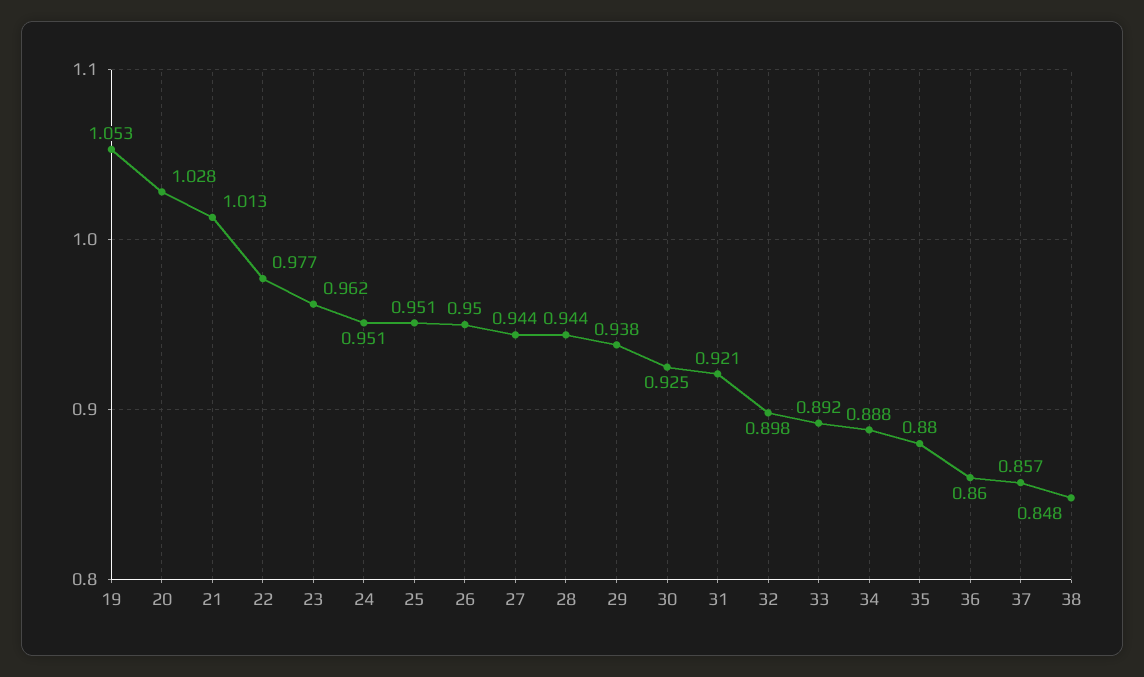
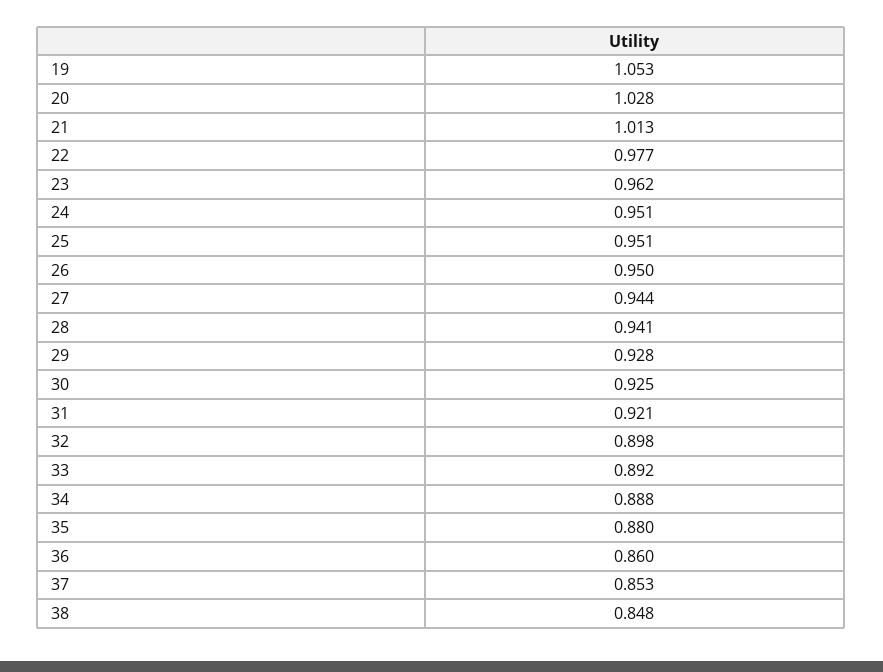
  {
    "19": 1.053,
    "20": 1.028,
    "21": 1.013,
    "22": 0.977,
    "23": 0.962,
    "24": 0.951,
    "25": 0.951,
    "26": 0.95,
    "27": 0.944,
-   "28": 0.944,
+   "28": 0.941,
-   "29": 0.938,
+   "29": 0.928,
    "30": 0.925,
    "31": 0.921,
    "32": 0.898,
    "33": 0.892,
    "34": 0.888,
    "35": 0.88,
    "36": 0.86,
-   "37": 0.857,
+   "37": 0.853,
    "38": 0.848
  }

